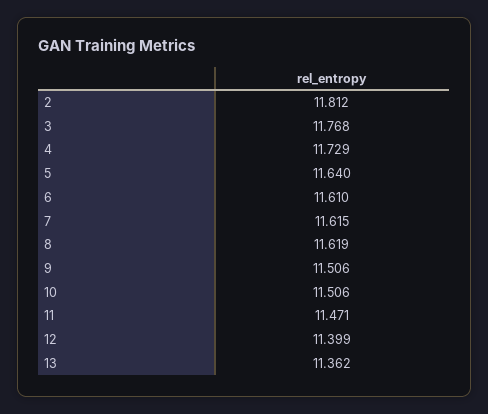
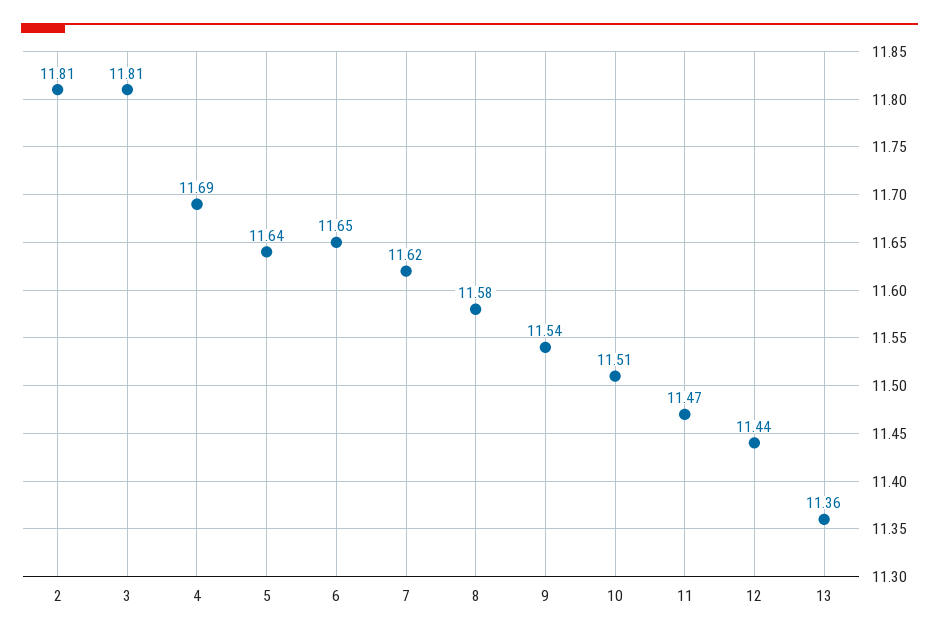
  {
    "2": 11.812,
-   "3": 11.768,
+   "3": 11.81,
-   "4": 11.729,
+   "4": 11.69,
    "5": 11.64,
-   "6": 11.61,
+   "6": 11.65,
    "7": 11.615,
-   "8": 11.619,
+   "8": 11.58,
-   "9": 11.506,
+   "9": 11.54,
    "10": 11.506,
    "11": 11.471,
-   "12": 11.399,
+   "12": 11.44,
    "13": 11.362
  }

